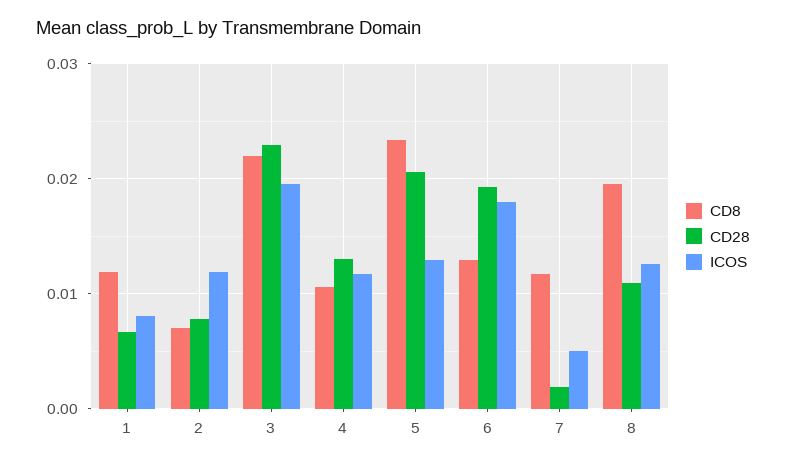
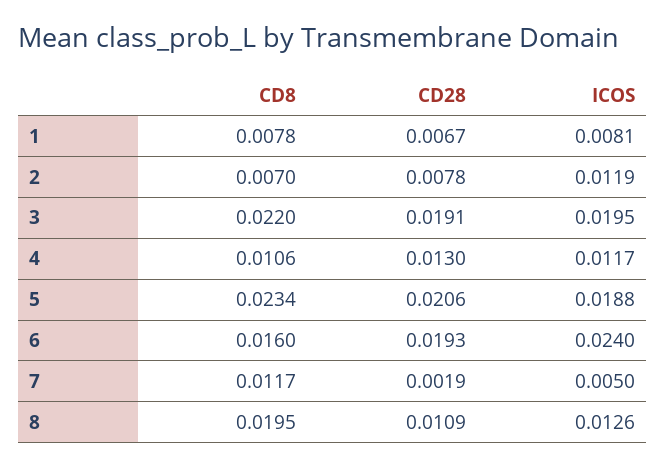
  {
    "CD8": {
-     "1": 0.012,
+     "1": 0.0078,
      "2": 0.007,
      "3": 0.022,
      "4": 0.0106,
      "5": 0.0234,
-     "6": 0.013,
+     "6": 0.016,
      "7": 0.0117,
      "8": 0.0195
    },
    "CD28": {
      "1": 0.0067,
      "2": 0.0078,
-     "3": 0.023,
+     "3": 0.0191,
      "4": 0.013,
      "5": 0.0206,
      "6": 0.0193,
      "7": 0.0019,
      "8": 0.0109
    },
    "ICOS": {
      "1": 0.0081,
      "2": 0.0119,
      "3": 0.0195,
      "4": 0.0117,
-     "5": 0.013,
+     "5": 0.0188,
-     "6": 0.018,
+     "6": 0.024,
      "7": 0.005,
      "8": 0.0126
    }
  }

